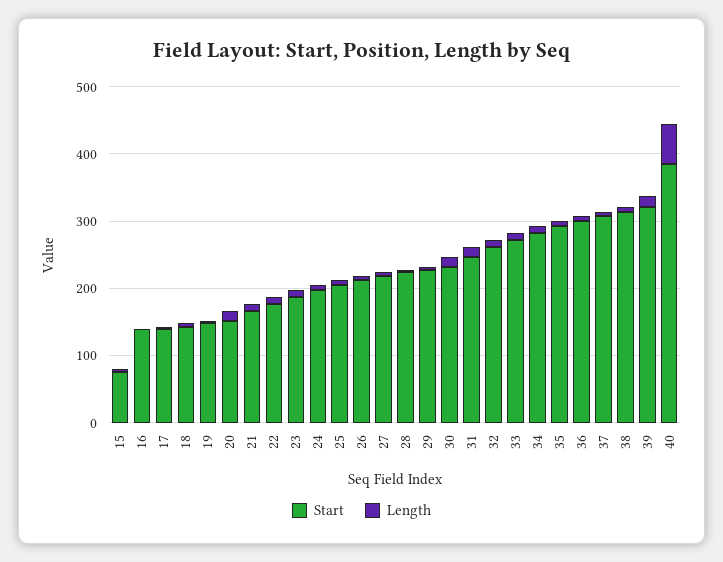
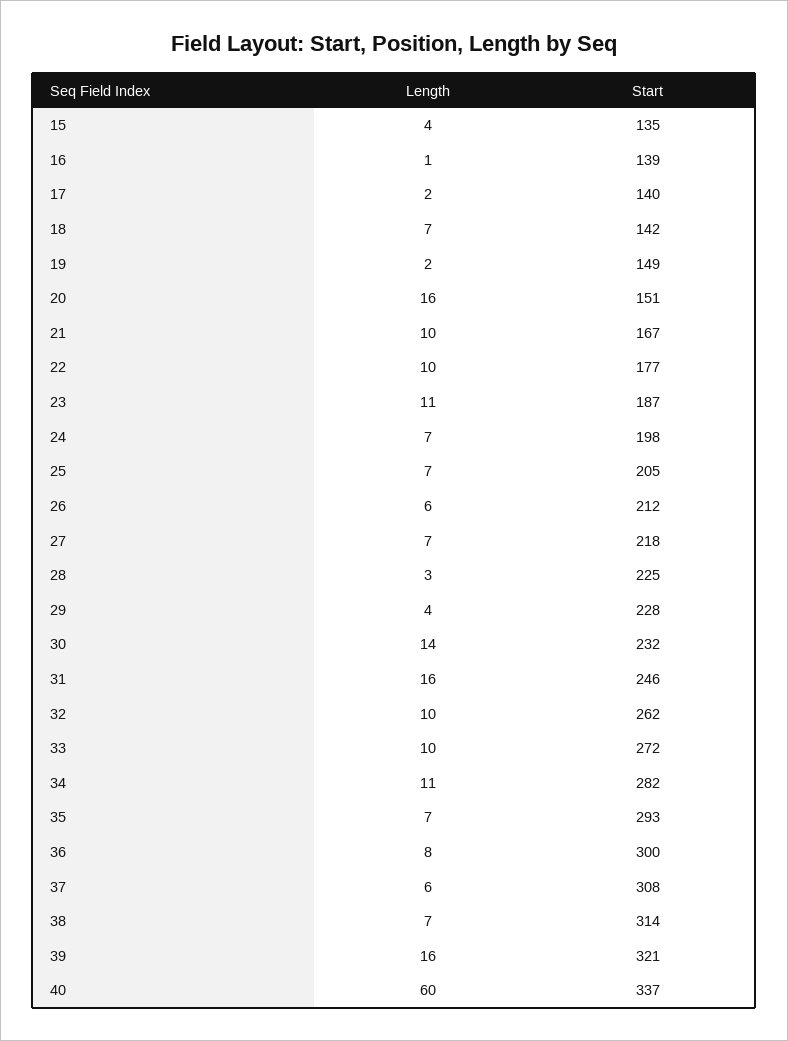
  {
    "Start": {
-     "15": 80,
+     "15": 135,
      "16": 139,
      "17": 140,
      "18": 142,
      "19": 149,
      "20": 151,
      "21": 167,
      "22": 177,
      "23": 187,
      "24": 198,
      "25": 205,
      "26": 212,
      "27": 218,
      "28": 225,
      "29": 228,
      "30": 232,
      "31": 246,
      "32": 262,
      "33": 272,
      "34": 282,
      "35": 293,
      "36": 300,
      "37": 308,
      "38": 314,
      "39": 321,
-     "40": 380
+     "40": 337
    },
    "Length": {
      "15": 4,
      "16": 1,
      "17": 2,
      "18": 7,
      "19": 2,
      "20": 16,
      "21": 10,
      "22": 10,
      "23": 11,
      "24": 7,
      "25": 7,
      "26": 6,
      "27": 7,
      "28": 3,
      "29": 4,
      "30": 14,
      "31": 16,
      "32": 10,
      "33": 10,
      "34": 11,
      "35": 7,
      "36": 8,
      "37": 6,
      "38": 7,
      "39": 16,
      "40": 60
    }
  }

